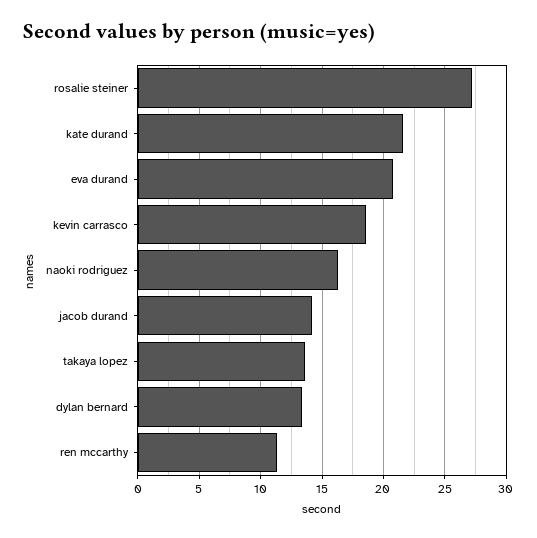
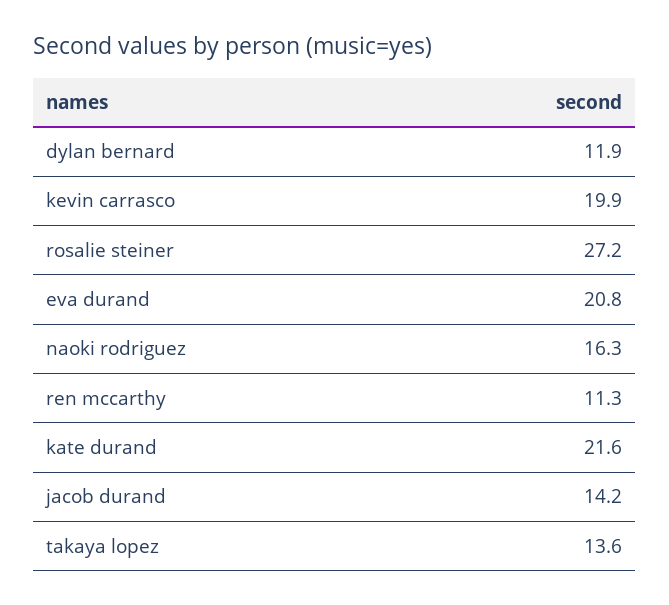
  {
    "rosalie steiner": 27.2,
    "kate durand": 21.6,
    "eva durand": 20.8,
-   "kevin carrasco": 18.5,
+   "kevin carrasco": 19.9,
    "naoki rodriguez": 16.3,
    "jacob durand": 14.2,
    "takaya lopez": 13.6,
-   "dylan bernard": 13.5,
+   "dylan bernard": 11.9,
    "ren mccarthy": 11.3
  }

